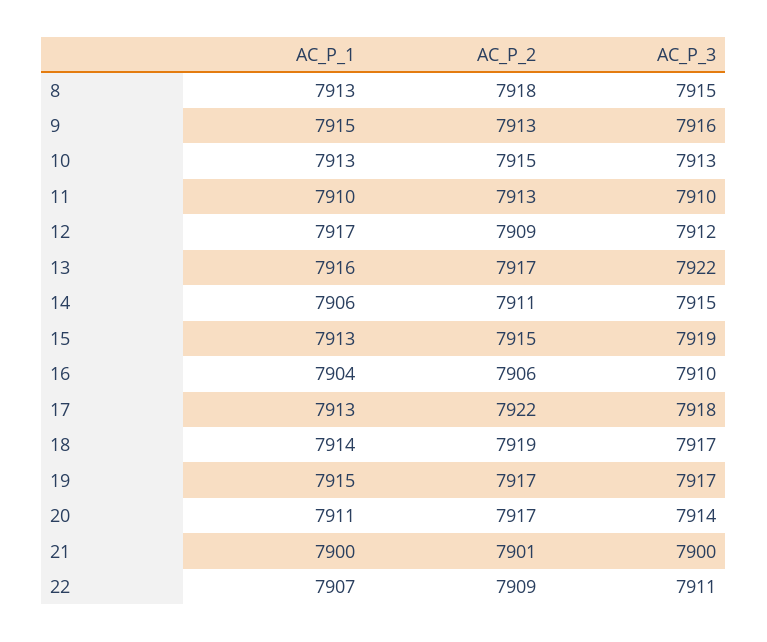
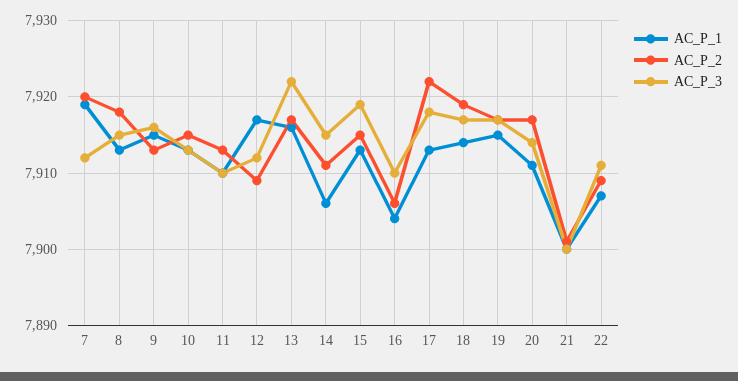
  {
    "AC_P_1": {
      "8": 7913,
      "9": 7915,
      "10": 7913,
      "11": 7910,
      "12": 7917,
      "13": 7916,
      "14": 7906,
      "15": 7913,
      "16": 7904,
      "17": 7913,
      "18": 7914,
      "19": 7915,
      "20": 7911,
      "21": 7900,
-     "22": 7907
+     "22": 7907,
+     "7": 7919
    },
    "AC_P_2": {
      "8": 7918,
      "9": 7913,
      "10": 7915,
      "11": 7913,
      "12": 7909,
      "13": 7917,
      "14": 7911,
      "15": 7915,
      "16": 7906,
      "17": 7922,
      "18": 7919,
      "19": 7917,
      "20": 7917,
      "21": 7901,
-     "22": 7909
+     "22": 7909,
+     "7": 7920
    },
    "AC_P_3": {
      "8": 7915,
      "9": 7916,
      "10": 7913,
      "11": 7910,
      "12": 7912,
      "13": 7922,
      "14": 7915,
      "15": 7919,
      "16": 7910,
      "17": 7918,
      "18": 7917,
      "19": 7917,
      "20": 7914,
      "21": 7900,
-     "22": 7911
+     "22": 7911,
+     "7": 7912
    }
  }

